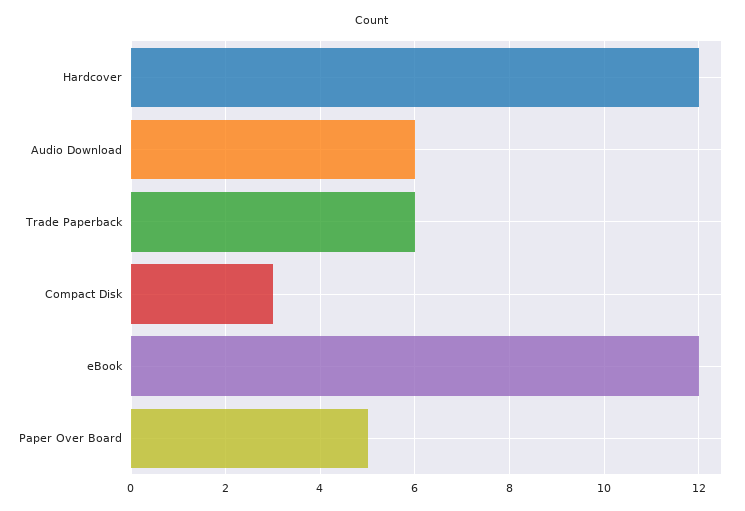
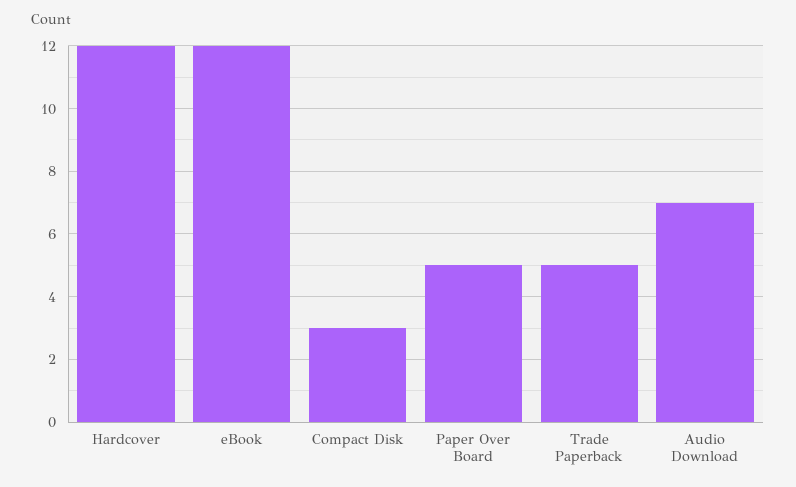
  {
    "Hardcover": 12,
-   "Audio Download": 6,
+   "Audio Download": 7,
-   "Trade Paperback": 6,
+   "Trade Paperback": 5,
    "Compact Disk": 3,
    "eBook": 12,
    "Paper Over Board": 5
  }

